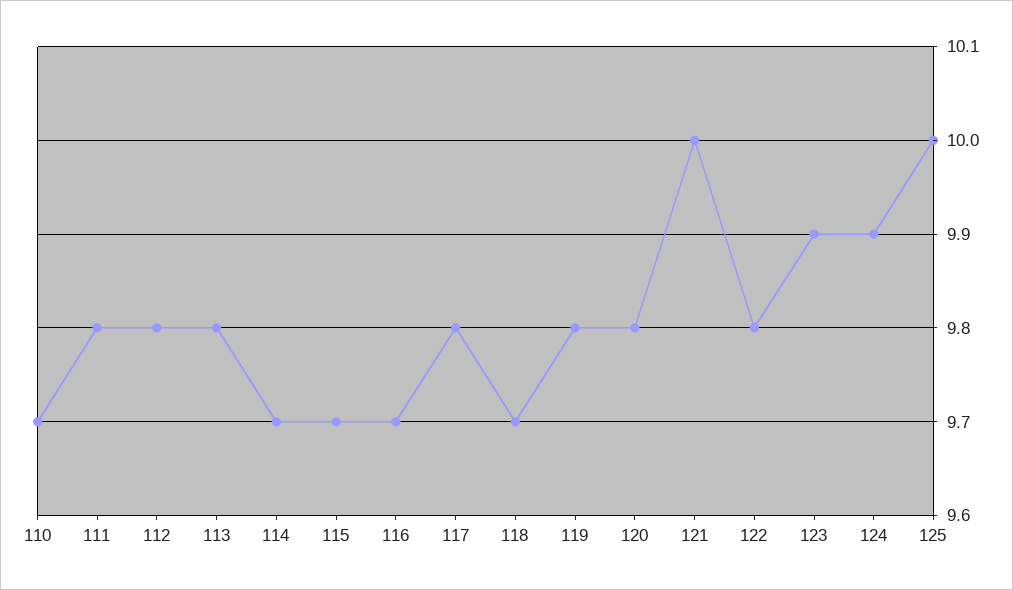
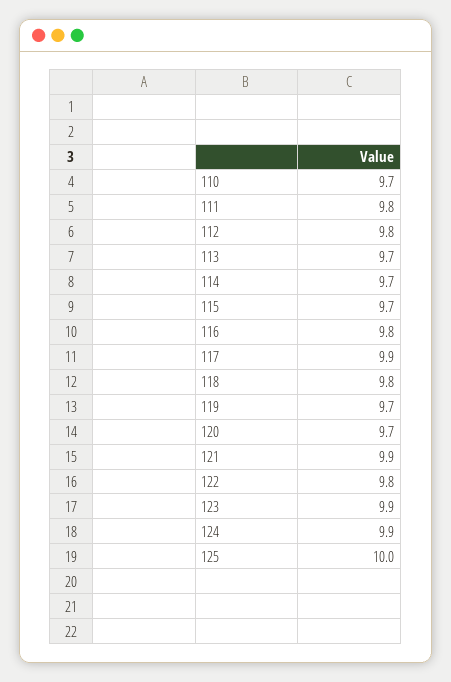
  {
    "110": 9.7,
    "111": 9.8,
    "112": 9.8,
-   "113": 9.8,
+   "113": 9.7,
    "114": 9.7,
    "115": 9.7,
-   "116": 9.7,
+   "116": 9.8,
-   "117": 9.8,
+   "117": 9.9,
-   "118": 9.7,
+   "118": 9.8,
-   "119": 9.8,
+   "119": 9.7,
-   "120": 9.8,
+   "120": 9.7,
-   "121": 10,
+   "121": 9.9,
    "122": 9.8,
    "123": 9.9,
    "124": 9.9,
    "125": 10
  }

